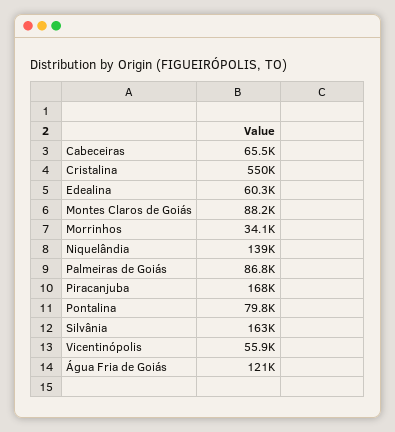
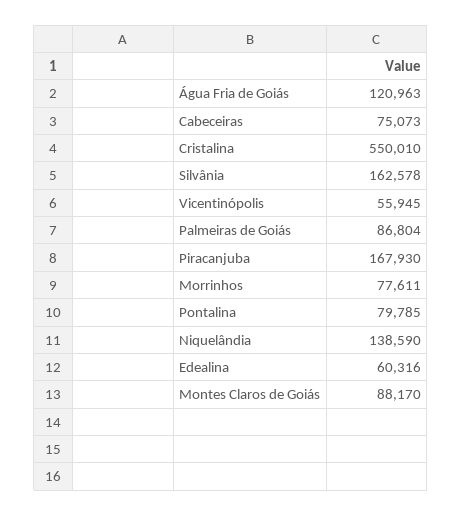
  {
-   "Cabeceiras": 65500,
+   "Cabeceiras": 75073,
    "Cristalina": 550010,
    "Edealina": 60316,
    "Montes Claros de Goiás": 88170,
-   "Morrinhos": 34100,
+   "Morrinhos": 77611,
    "Niquelândia": 138590,
    "Palmeiras de Goiás": 86804,
    "Piracanjuba": 167930,
    "Pontalina": 79785,
    "Silvânia": 162578,
    "Vicentinópolis": 55945,
    "Água Fria de Goiás": 120963
  }

